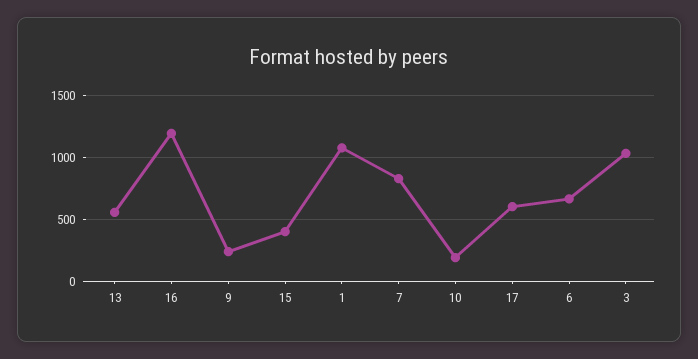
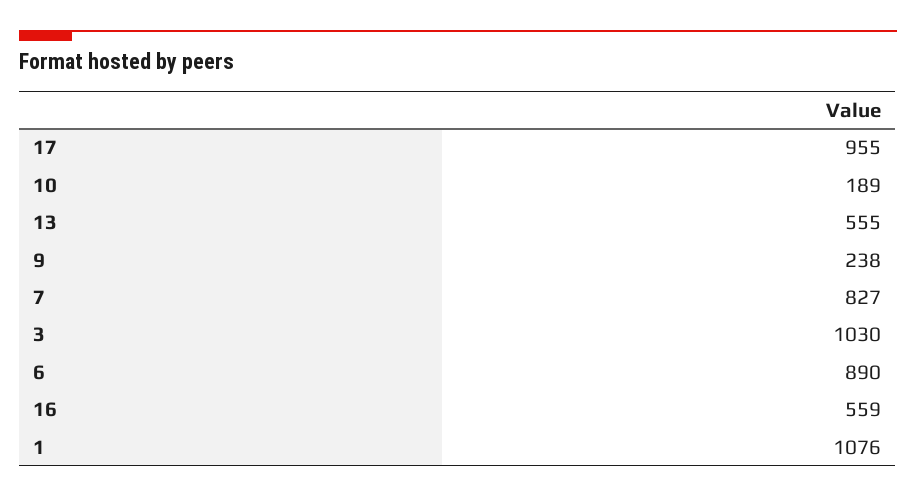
  {
    "13": 555,
-   "16": 1200,
+   "16": 559,
    "9": 238,
-   "15": 400,
    "1": 1076,
    "7": 827,
    "10": 189,
-   "17": 600,
+   "17": 955,
-   "6": 650,
+   "6": 890,
    "3": 1030
  }

